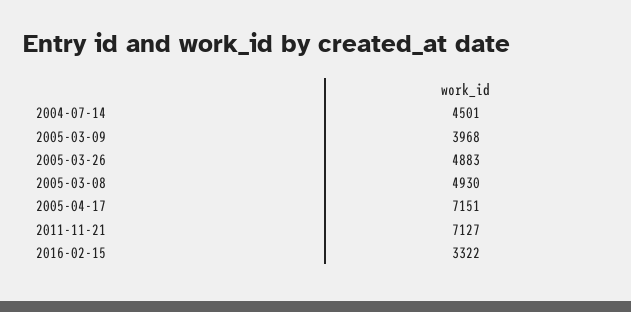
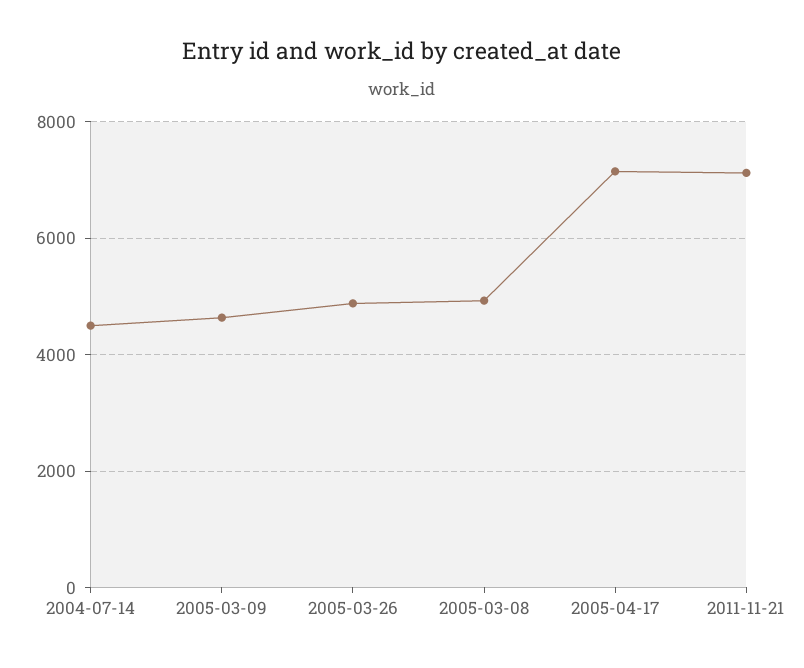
  {
    "2004-07-14": 4501,
-   "2005-03-09": 3968,
+   "2005-03-09": 4600,
    "2005-03-26": 4883,
    "2005-03-08": 4930,
    "2005-04-17": 7151,
-   "2011-11-21": 7127,
+   "2011-11-21": 7127
-   "2016-02-15": 3322
  }

